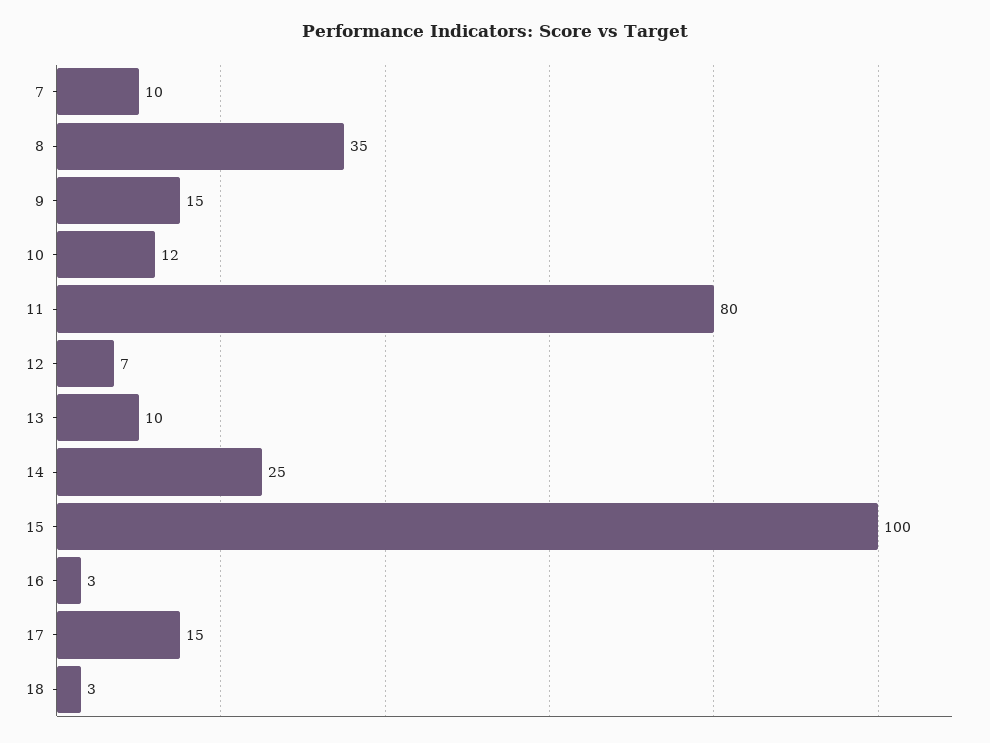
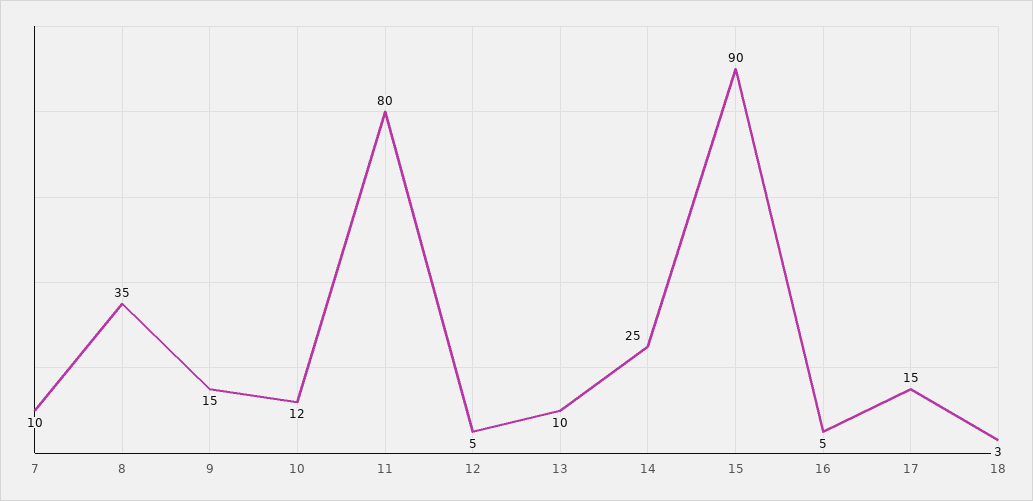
  {
    "7": 10,
    "8": 35,
    "9": 15,
    "10": 12,
    "11": 80,
-   "12": 7,
+   "12": 5,
    "13": 10,
    "14": 25,
-   "15": 100,
+   "15": 90,
-   "16": 3,
+   "16": 5,
    "17": 15,
    "18": 3
  }

